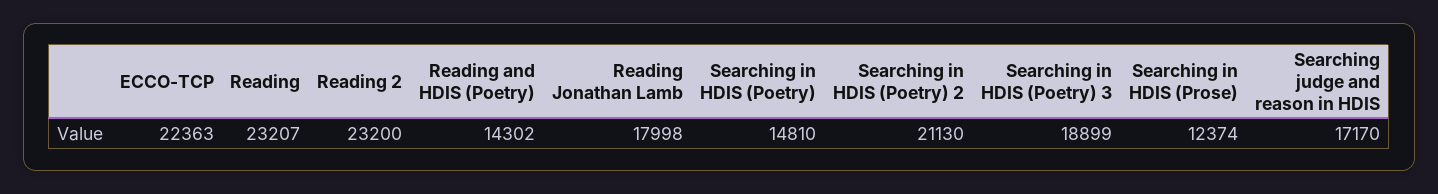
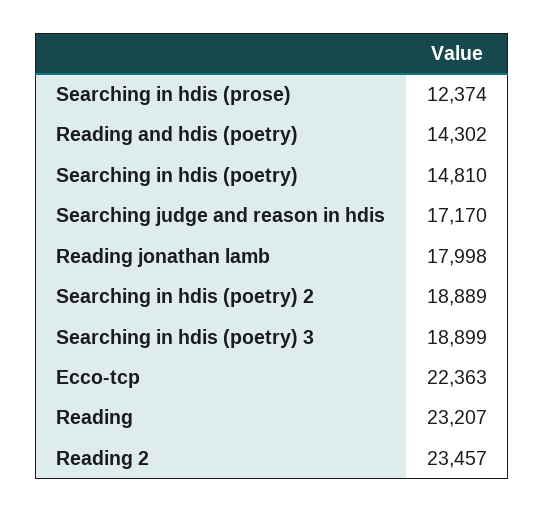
  {
    "ECCO-TCP": 22363,
    "Reading": 23207,
-   "Reading 2": 23200,
+   "Reading 2": 23457,
    "Reading and HDIS (Poetry)": 14302,
    "Reading Jonathan Lamb": 17998,
    "Searching in HDIS (Poetry)": 14810,
-   "Searching in HDIS (Poetry) 2": 21130,
+   "Searching in HDIS (Poetry) 2": 18889,
    "Searching in HDIS (Poetry) 3": 18899,
    "Searching in HDIS (Prose)": 12374,
    "Searching judge and reason in HDIS": 17170
  }

